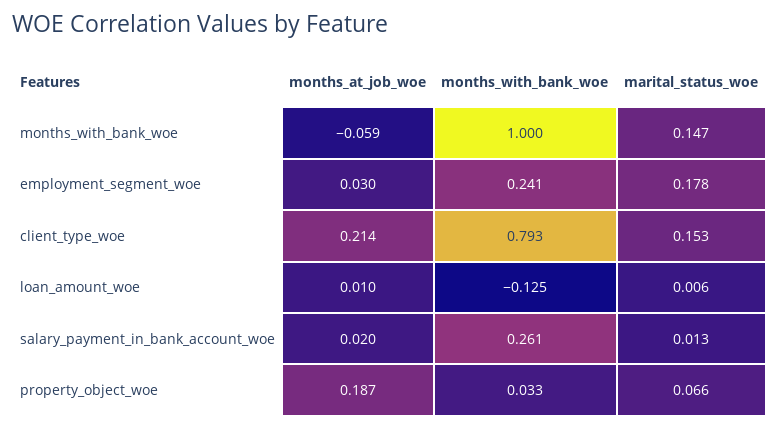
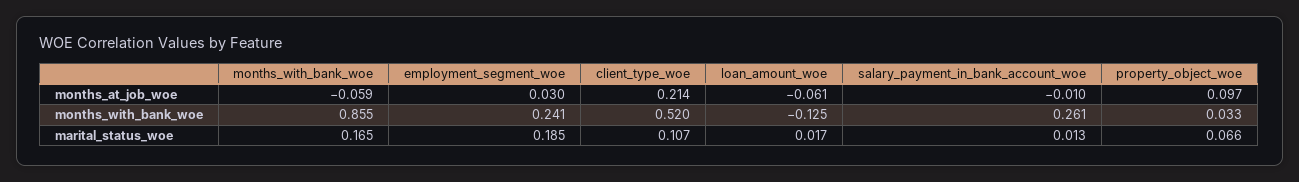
  {
    "months_at_job_woe": {
      "months_with_bank_woe": -0.059,
      "employment_segment_woe": 0.03,
      "client_type_woe": 0.214,
-     "loan_amount_woe": 0.01,
+     "loan_amount_woe": -0.061,
-     "salary_payment_in_bank_account_woe": 0.02,
+     "salary_payment_in_bank_account_woe": -0.01,
-     "property_object_woe": 0.187
+     "property_object_woe": 0.097
    },
    "months_with_bank_woe": {
-     "months_with_bank_woe": 1,
+     "months_with_bank_woe": 0.855,
      "employment_segment_woe": 0.241,
-     "client_type_woe": 0.793,
+     "client_type_woe": 0.52,
      "loan_amount_woe": -0.125,
      "salary_payment_in_bank_account_woe": 0.261,
      "property_object_woe": 0.033
    },
    "marital_status_woe": {
-     "months_with_bank_woe": 0.147,
+     "months_with_bank_woe": 0.165,
-     "employment_segment_woe": 0.178,
+     "employment_segment_woe": 0.185,
-     "client_type_woe": 0.153,
+     "client_type_woe": 0.107,
-     "loan_amount_woe": 0.006,
+     "loan_amount_woe": 0.017,
      "salary_payment_in_bank_account_woe": 0.013,
      "property_object_woe": 0.066
    }
  }

